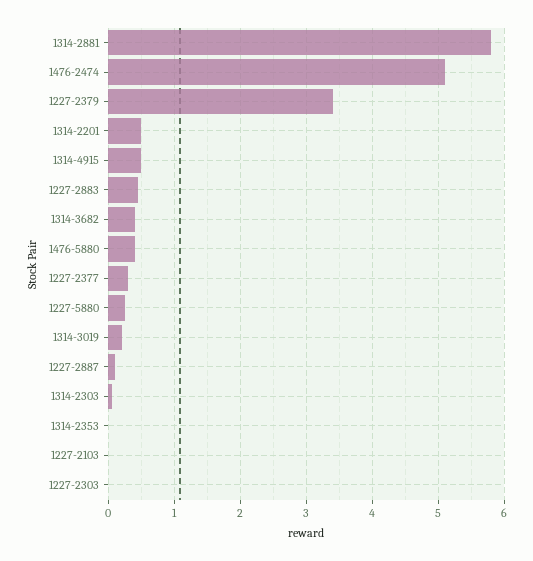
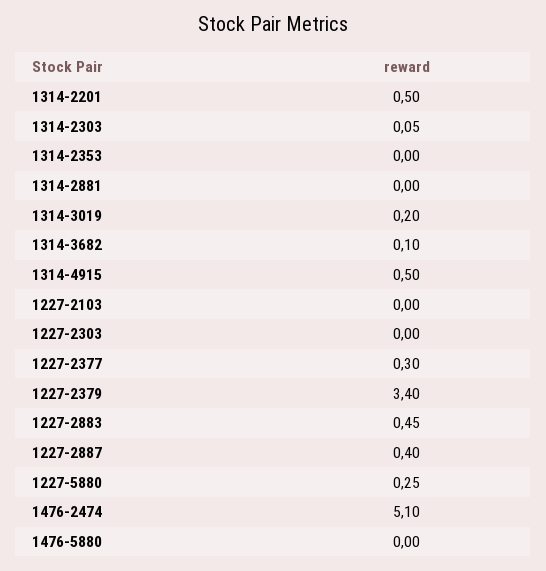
  {
-   "1314-2881": 5.8,
+   "1314-2881": 0,
    "1476-2474": 5.1,
    "1227-2379": 3.4,
    "1314-2201": 0.5,
    "1314-4915": 0.5,
    "1227-2883": 0.45,
-   "1314-3682": 0.4,
+   "1314-3682": 0.1,
-   "1476-5880": 0.4,
+   "1476-5880": 0,
    "1227-2377": 0.3,
    "1227-5880": 0.25,
    "1314-3019": 0.2,
-   "1227-2887": 0.1,
+   "1227-2887": 0.4,
    "1314-2303": 0.05,
    "1314-2353": 0,
    "1227-2103": 0,
    "1227-2303": 0
  }

